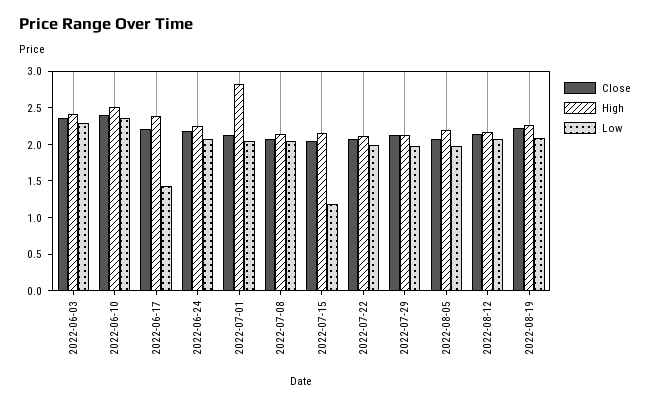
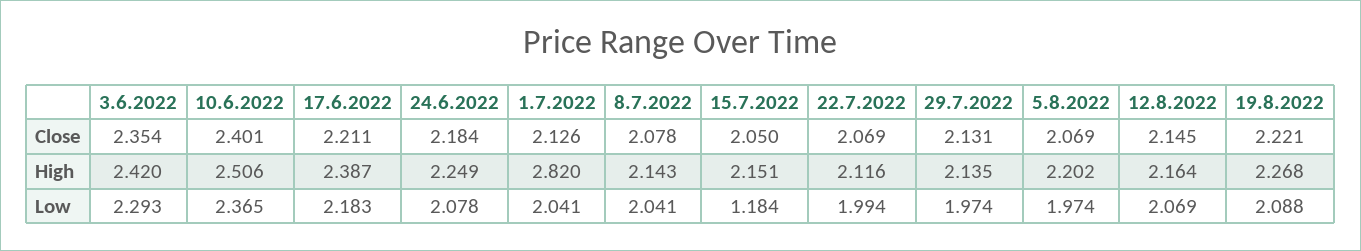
  {
    "Close": {
      "2022-06-03": 2.354,
      "2022-06-10": 2.401,
      "2022-06-17": 2.211,
      "2022-06-24": 2.184,
      "2022-07-01": 2.126,
      "2022-07-08": 2.078,
      "2022-07-15": 2.05,
      "2022-07-22": 2.069,
      "2022-07-29": 2.131,
      "2022-08-05": 2.069,
      "2022-08-12": 2.145,
      "2022-08-19": 2.221
    },
    "High": {
      "2022-06-03": 2.42,
      "2022-06-10": 2.506,
      "2022-06-17": 2.387,
      "2022-06-24": 2.249,
      "2022-07-01": 2.82,
      "2022-07-08": 2.143,
      "2022-07-15": 2.151,
      "2022-07-22": 2.116,
      "2022-07-29": 2.135,
      "2022-08-05": 2.202,
      "2022-08-12": 2.164,
      "2022-08-19": 2.268
    },
    "Low": {
      "2022-06-03": 2.293,
      "2022-06-10": 2.365,
-     "2022-06-17": 1.5,
+     "2022-06-17": 2.183,
      "2022-06-24": 2.078,
      "2022-07-01": 2.041,
      "2022-07-08": 2.041,
      "2022-07-15": 1.184,
      "2022-07-22": 1.994,
      "2022-07-29": 1.974,
      "2022-08-05": 1.974,
      "2022-08-12": 2.069,
      "2022-08-19": 2.088
    }
  }

